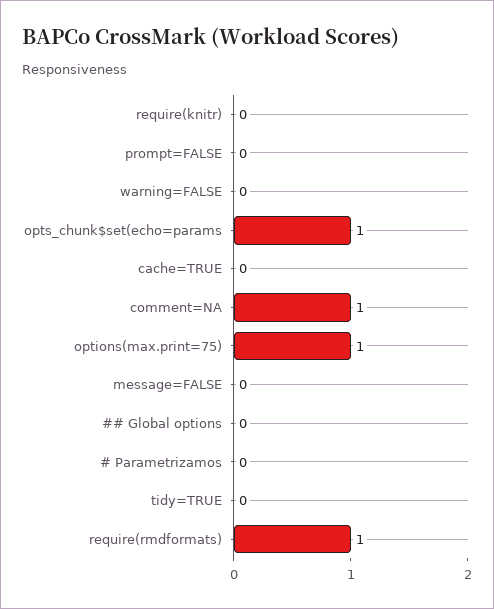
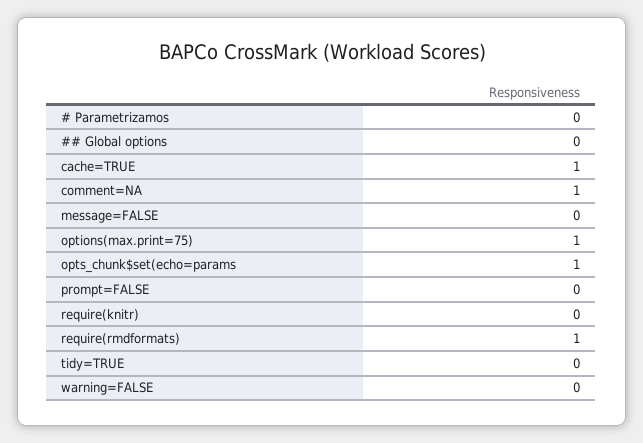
  {
    "require(knitr)": 0,
    "prompt=FALSE": 0,
    "warning=FALSE": 0,
    "opts_chunk$set(echo=params": 1,
-   "cache=TRUE": 0,
+   "cache=TRUE": 1,
    "comment=NA": 1,
    "options(max.print=75)": 1,
    "message=FALSE": 0,
    "## Global options": 0,
    "# Parametrizamos": 0,
    "tidy=TRUE": 0,
    "require(rmdformats)": 1
  }

